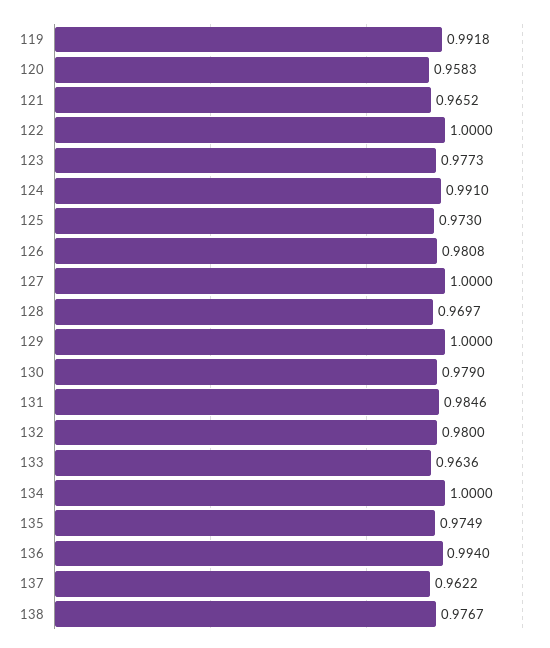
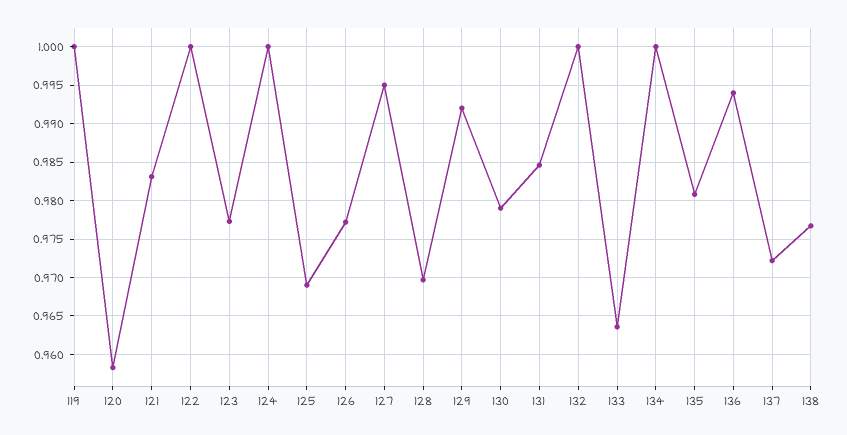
  {
-   "119": 0.9918,
+   "119": 1,
    "120": 0.9583,
-   "121": 0.9652,
+   "121": 0.983,
    "122": 1,
    "123": 0.9773,
-   "124": 0.991,
+   "124": 1,
-   "125": 0.973,
+   "125": 0.969,
-   "126": 0.9808,
+   "126": 0.977,
-   "127": 1,
+   "127": 0.995,
    "128": 0.9697,
-   "129": 1,
+   "129": 0.992,
    "130": 0.979,
    "131": 0.9846,
-   "132": 0.98,
+   "132": 1,
    "133": 0.9636,
    "134": 1,
-   "135": 0.9749,
+   "135": 0.981,
    "136": 0.994,
-   "137": 0.9622,
+   "137": 0.972,
    "138": 0.9767
  }

